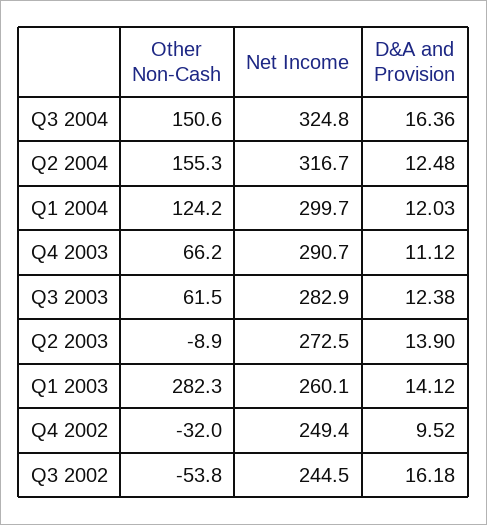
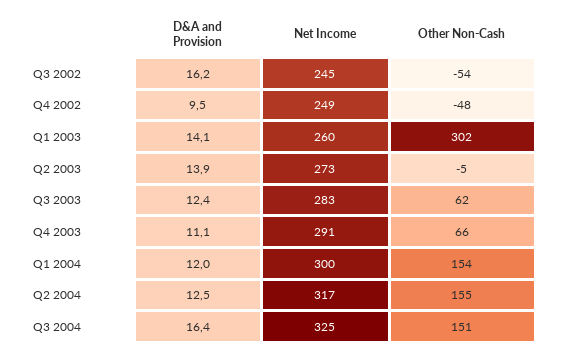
  {
    "Other Non-Cash": {
      "Q3 2004": 150.6,
      "Q2 2004": 155.3,
-     "Q1 2004": 124.2,
+     "Q1 2004": 154,
      "Q4 2003": 66.2,
      "Q3 2003": 61.5,
-     "Q2 2003": -8.9,
+     "Q2 2003": -5,
-     "Q1 2003": 282.3,
+     "Q1 2003": 302,
-     "Q4 2002": -32,
+     "Q4 2002": -48,
      "Q3 2002": -53.8
    },
    "Net Income": {
      "Q3 2004": 324.8,
      "Q2 2004": 316.7,
      "Q1 2004": 299.7,
      "Q4 2003": 290.7,
      "Q3 2003": 282.9,
      "Q2 2003": 272.5,
      "Q1 2003": 260.1,
      "Q4 2002": 249.4,
      "Q3 2002": 244.5
    },
    "D&A and Provision": {
      "Q3 2004": 16.36,
      "Q2 2004": 12.48,
      "Q1 2004": 12.03,
      "Q4 2003": 11.12,
      "Q3 2003": 12.38,
      "Q2 2003": 13.9,
      "Q1 2003": 14.12,
      "Q4 2002": 9.52,
      "Q3 2002": 16.18
    }
  }

